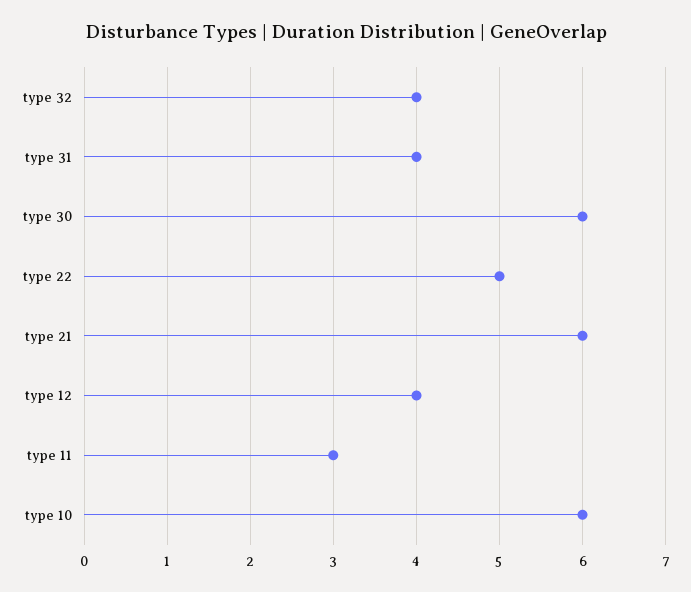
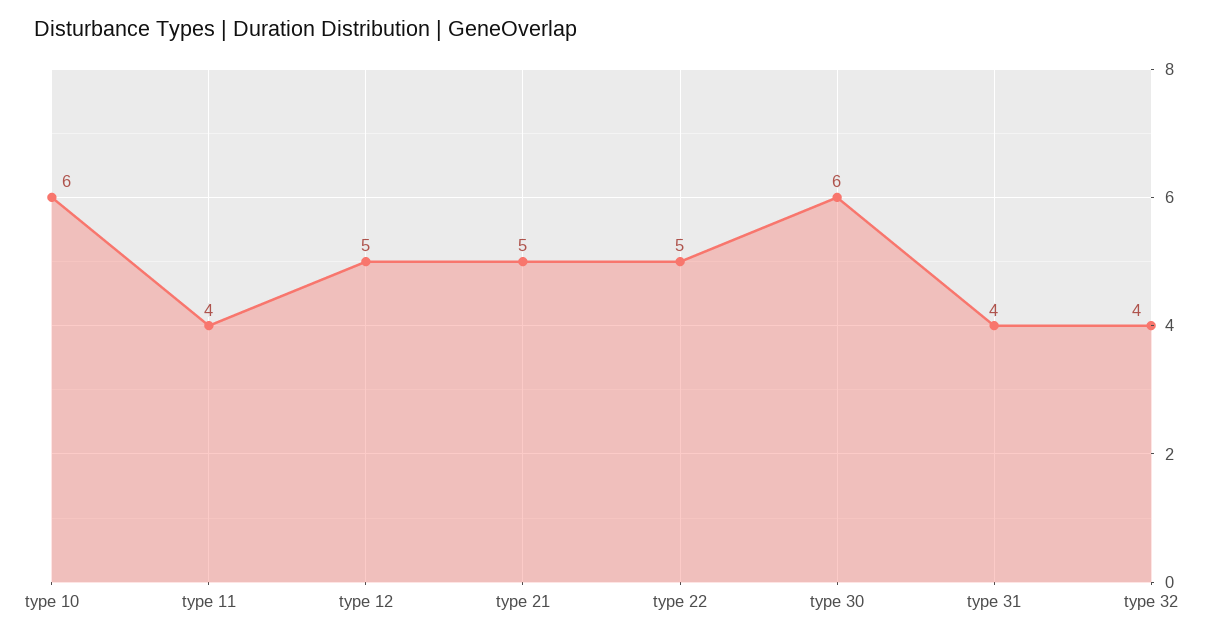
  {
    "type 32": 4,
    "type 31": 4,
    "type 30": 6,
    "type 22": 5,
-   "type 21": 6,
+   "type 21": 5,
-   "type 12": 4,
+   "type 12": 5,
-   "type 11": 3,
+   "type 11": 4,
    "type 10": 6
  }

